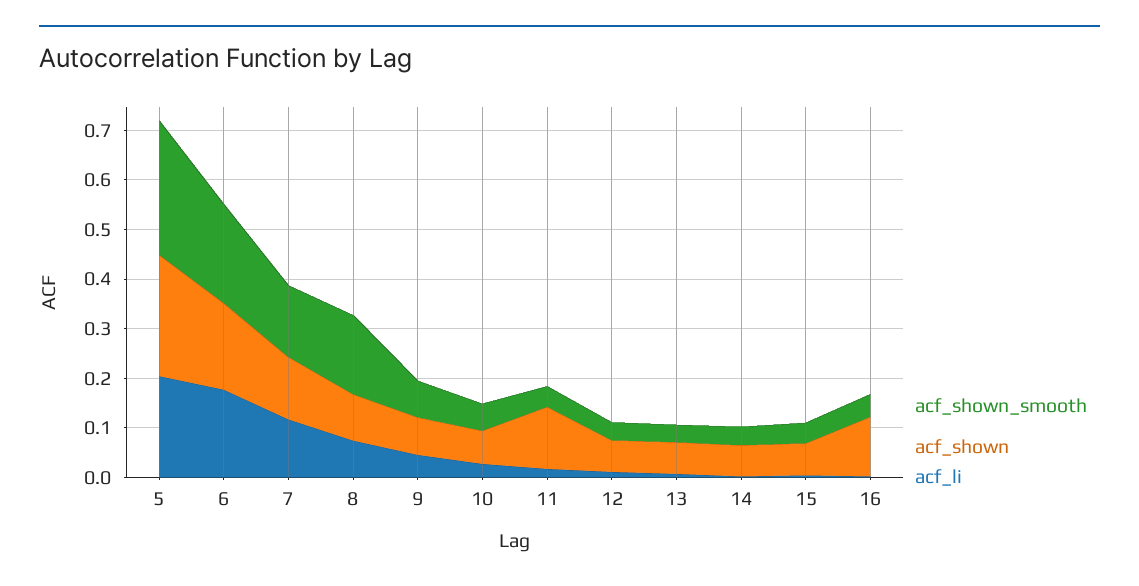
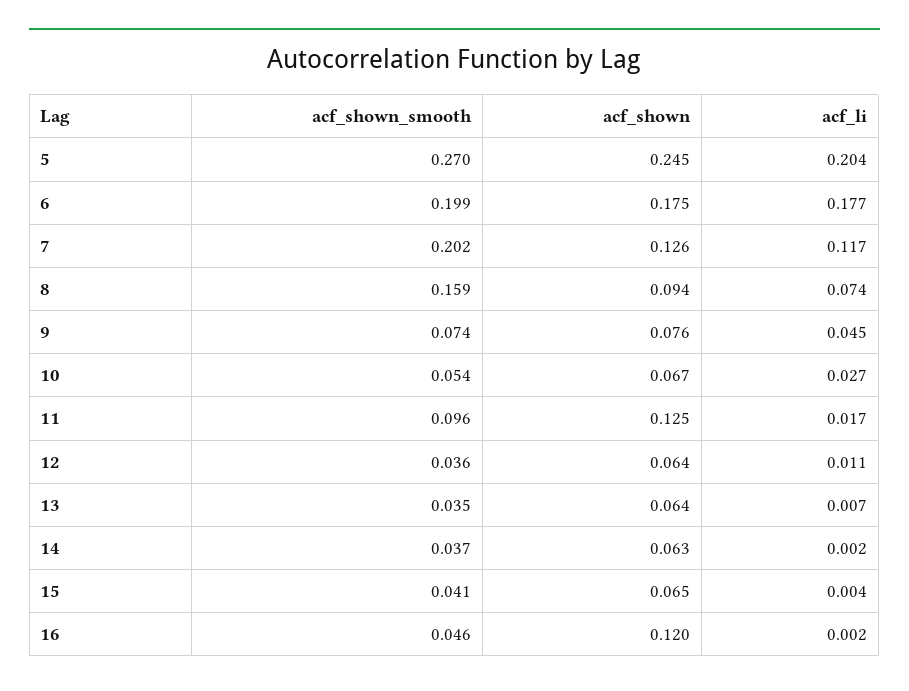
  {
    "acf_shown_smooth": {
      "5": 0.27,
      "6": 0.199,
-     "7": 0.14,
+     "7": 0.202,
      "8": 0.159,
      "9": 0.074,
      "10": 0.054,
-     "11": 0.04,
+     "11": 0.096,
      "12": 0.036,
      "13": 0.035,
      "14": 0.037,
      "15": 0.041,
      "16": 0.046
    },
    "acf_shown": {
      "5": 0.245,
      "6": 0.175,
      "7": 0.126,
      "8": 0.094,
      "9": 0.076,
      "10": 0.067,
      "11": 0.125,
      "12": 0.064,
      "13": 0.064,
      "14": 0.063,
      "15": 0.065,
      "16": 0.12
    },
    "acf_li": {
      "5": 0.204,
      "6": 0.177,
      "7": 0.117,
      "8": 0.074,
      "9": 0.045,
      "10": 0.027,
      "11": 0.017,
      "12": 0.011,
      "13": 0.007,
      "14": 0.002,
      "15": 0.004,
      "16": 0.002
    }
  }

